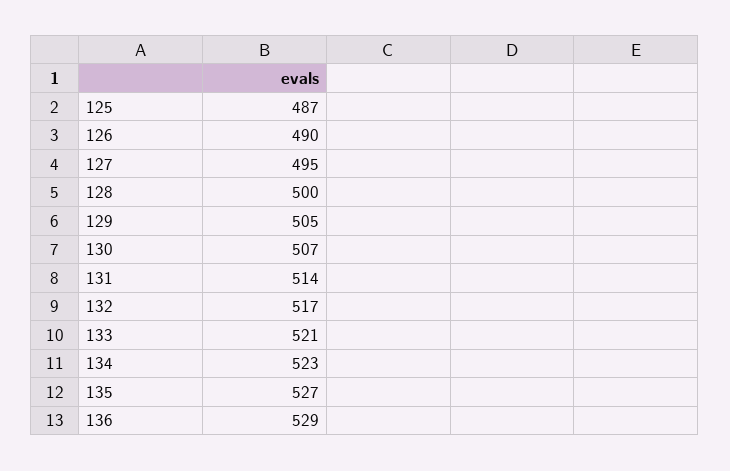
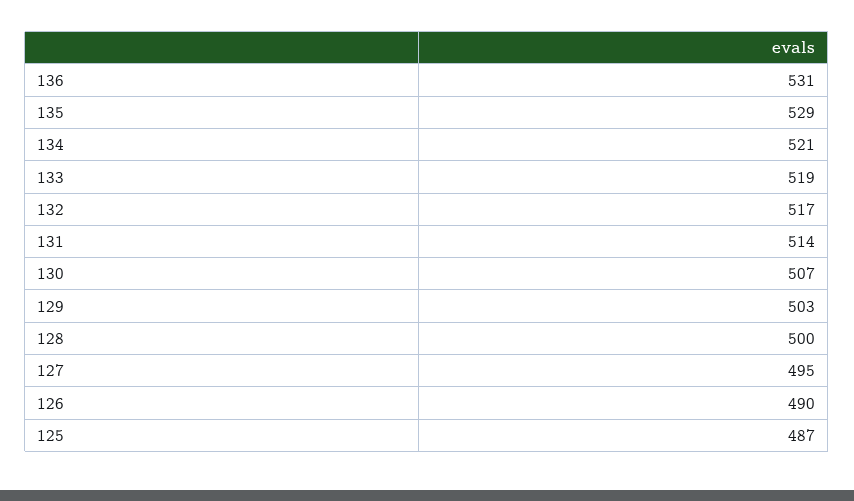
  {
    "125": 487,
    "126": 490,
    "127": 495,
    "128": 500,
-   "129": 505,
+   "129": 503,
    "130": 507,
    "131": 514,
    "132": 517,
-   "133": 521,
+   "133": 519,
-   "134": 523,
+   "134": 521,
-   "135": 527,
+   "135": 529,
-   "136": 529
+   "136": 531
  }

